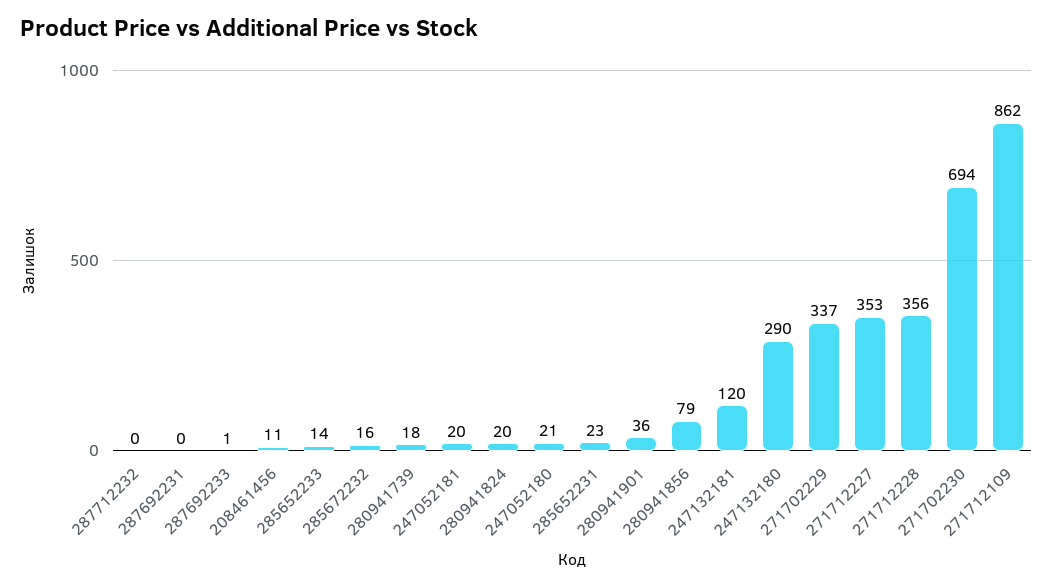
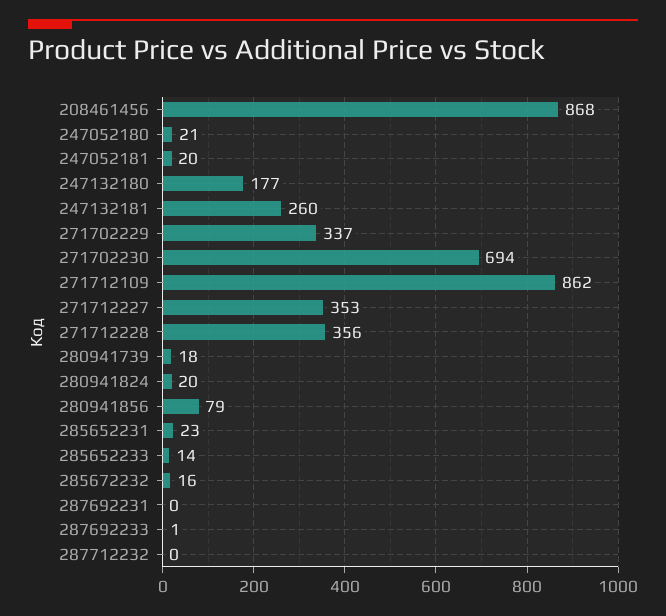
  {
    "287712232": 0,
    "287692231": 0,
    "287692233": 1,
-   "208461456": 11,
+   "208461456": 868,
    "285652233": 14,
    "285672232": 16,
    "280941739": 18,
    "247052181": 20,
    "280941824": 20,
    "247052180": 21,
    "285652231": 23,
-   "280941901": 36,
    "280941856": 79,
-   "247132181": 120,
+   "247132181": 260,
-   "247132180": 290,
+   "247132180": 177,
    "271702229": 337,
    "271712227": 353,
    "271712228": 356,
    "271702230": 694,
    "271712109": 862
  }

